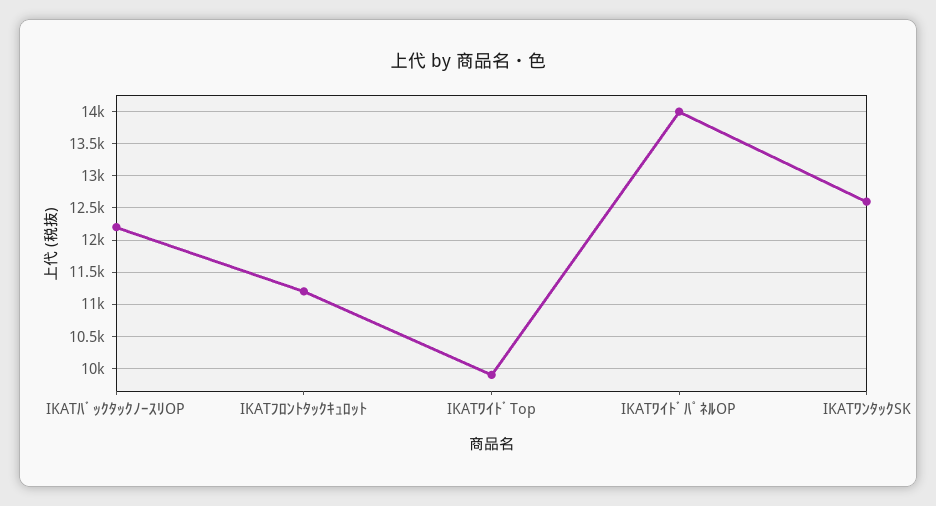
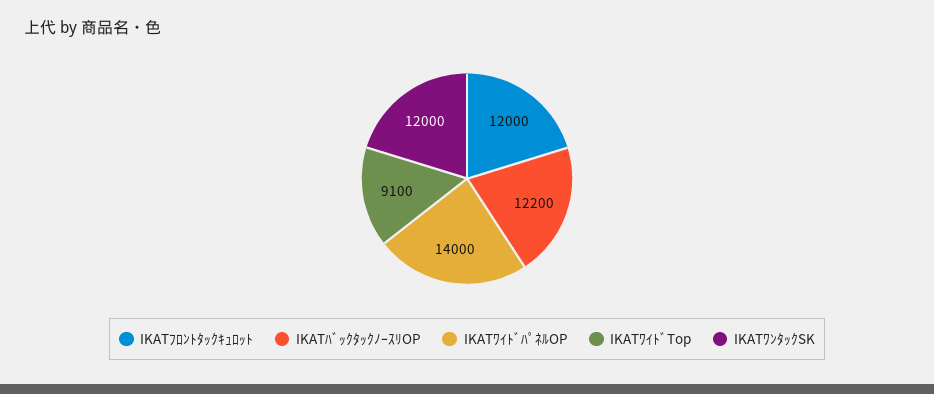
  {
    "IKATﾊﾞｯｸﾀｯｸﾉｰｽﾘOP": 12200,
-   "IKATﾌﾛﾝﾄﾀｯｸｷｭﾛｯﾄ": 11200,
+   "IKATﾌﾛﾝﾄﾀｯｸｷｭﾛｯﾄ": 12000,
-   "IKATﾜｲﾄﾞTop": 9900,
+   "IKATﾜｲﾄﾞTop": 9100,
    "IKATﾜｲﾄﾞﾊﾟﾈﾙOP": 14000,
-   "IKATﾜﾝﾀｯｸSK": 12600
+   "IKATﾜﾝﾀｯｸSK": 12000
  }

